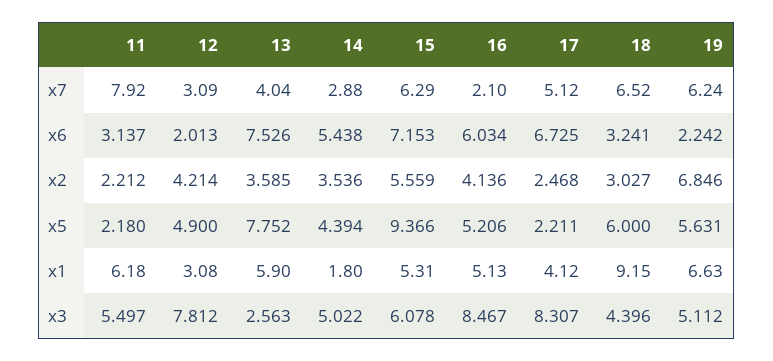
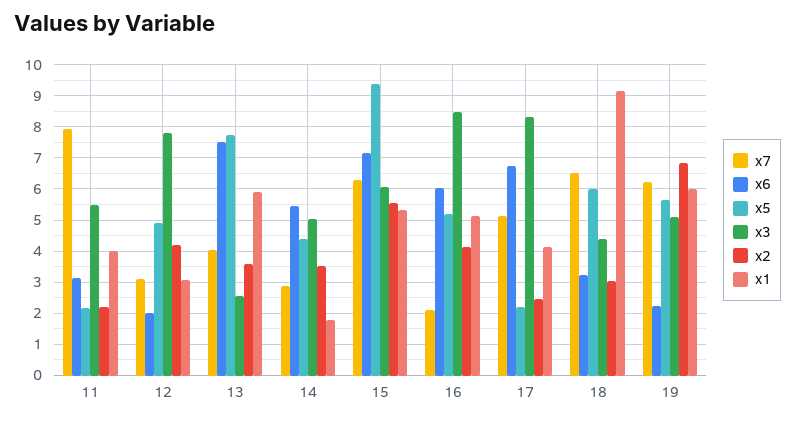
  {
    "x7": {
      "11": 7.92,
      "12": 3.09,
      "13": 4.04,
      "14": 2.88,
      "15": 6.29,
      "16": 2.1,
      "17": 5.12,
      "18": 6.52,
      "19": 6.24
    },
    "x6": {
      "11": 3.137,
      "12": 2.013,
      "13": 7.526,
      "14": 5.438,
      "15": 7.153,
      "16": 6.034,
      "17": 6.725,
      "18": 3.241,
      "19": 2.242
    },
    "x2": {
      "11": 2.212,
      "12": 4.214,
      "13": 3.585,
      "14": 3.536,
      "15": 5.559,
      "16": 4.136,
      "17": 2.468,
      "18": 3.027,
      "19": 6.846
    },
    "x5": {
      "11": 2.18,
      "12": 4.9,
      "13": 7.752,
      "14": 4.394,
      "15": 9.366,
      "16": 5.206,
      "17": 2.211,
      "18": 6,
      "19": 5.631
    },
    "x1": {
-     "11": 6.18,
+     "11": 4,
      "12": 3.08,
      "13": 5.9,
      "14": 1.8,
      "15": 5.31,
      "16": 5.13,
      "17": 4.12,
      "18": 9.15,
-     "19": 6.63
+     "19": 6
    },
    "x3": {
      "11": 5.497,
      "12": 7.812,
      "13": 2.563,
      "14": 5.022,
      "15": 6.078,
      "16": 8.467,
      "17": 8.307,
      "18": 4.396,
      "19": 5.112
    }
  }

